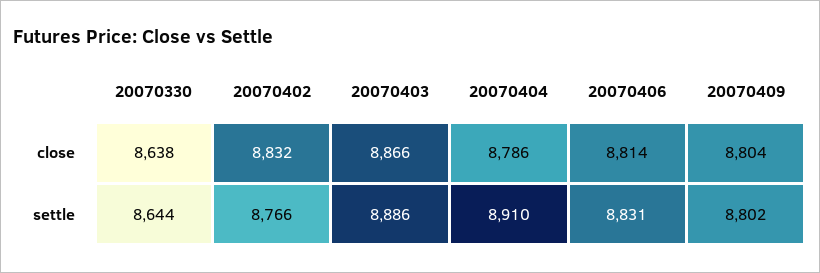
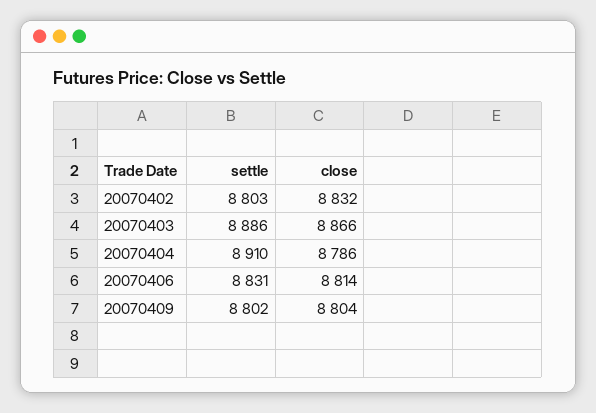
  {
-   "20070330": {
-     "close": 8638,
-     "settle": 8644
-   },
    "20070402": {
      "close": 8832,
-     "settle": 8766
+     "settle": 8803
    },
    "20070403": {
      "close": 8866,
      "settle": 8886
    },
    "20070404": {
      "close": 8786,
      "settle": 8910
    },
    "20070406": {
      "close": 8814,
      "settle": 8831
    },
    "20070409": {
      "close": 8804,
      "settle": 8802
    }
  }

